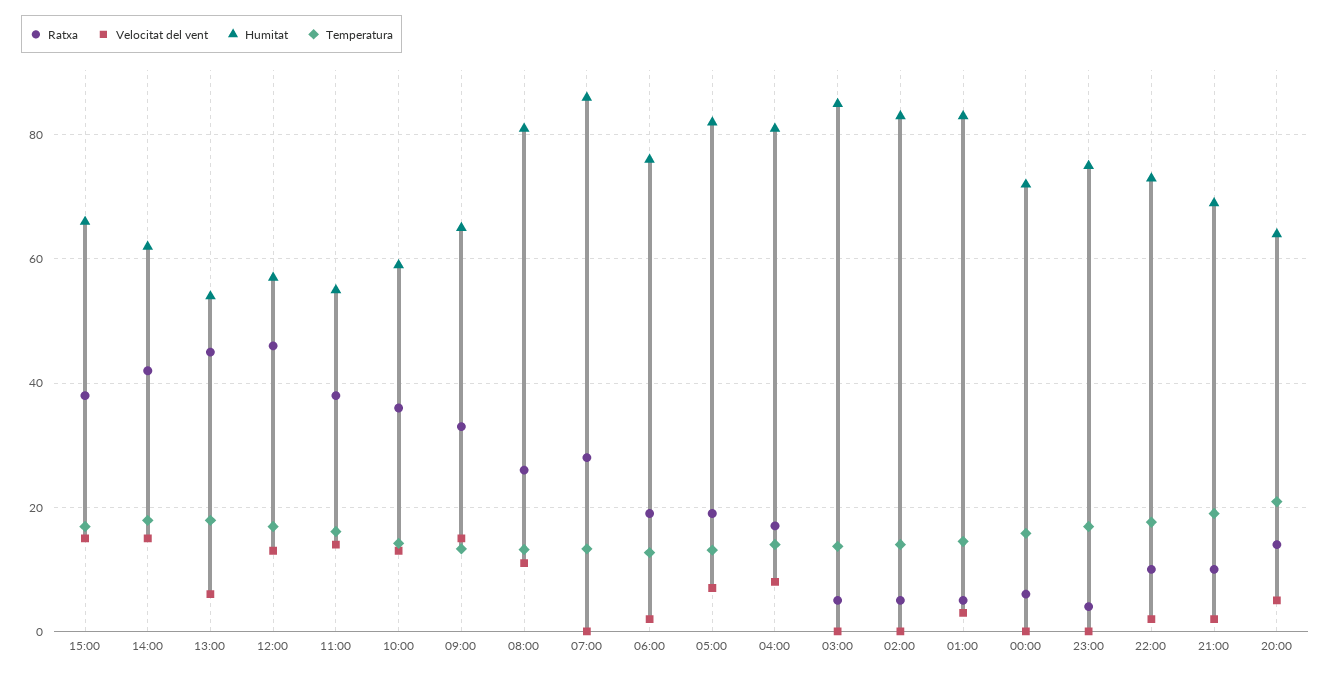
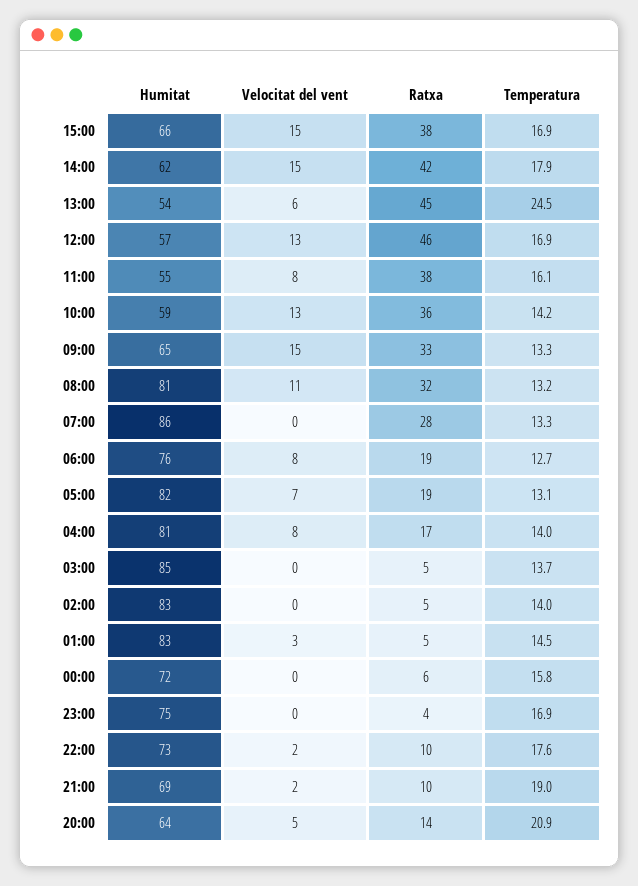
  {
    "Ratxa": {
      "15:00": 38,
      "14:00": 42,
      "13:00": 45,
      "12:00": 46,
      "11:00": 38,
      "10:00": 36,
      "09:00": 33,
-     "08:00": 26,
+     "08:00": 32,
      "07:00": 28,
      "06:00": 19,
      "05:00": 19,
      "04:00": 17,
      "03:00": 5,
      "02:00": 5,
      "01:00": 5,
      "00:00": 6,
      "23:00": 4,
      "22:00": 10,
      "21:00": 10,
      "20:00": 14
    },
    "Velocitat del vent": {
      "15:00": 15,
      "14:00": 15,
      "13:00": 6,
      "12:00": 13,
-     "11:00": 14,
+     "11:00": 8,
      "10:00": 13,
      "09:00": 15,
      "08:00": 11,
      "07:00": 0,
-     "06:00": 2,
+     "06:00": 8,
      "05:00": 7,
      "04:00": 8,
      "03:00": 0,
      "02:00": 0,
      "01:00": 3,
      "00:00": 0,
      "23:00": 0,
      "22:00": 2,
      "21:00": 2,
      "20:00": 5
    },
    "Humitat": {
      "15:00": 66,
      "14:00": 62,
      "13:00": 54,
      "12:00": 57,
      "11:00": 55,
      "10:00": 59,
      "09:00": 65,
      "08:00": 81,
      "07:00": 86,
      "06:00": 76,
      "05:00": 82,
      "04:00": 81,
      "03:00": 85,
      "02:00": 83,
      "01:00": 83,
      "00:00": 72,
      "23:00": 75,
      "22:00": 73,
      "21:00": 69,
      "20:00": 64
    },
    "Temperatura": {
      "15:00": 16.9,
      "14:00": 17.9,
-     "13:00": 18,
+     "13:00": 24.5,
      "12:00": 16.9,
      "11:00": 16.1,
      "10:00": 14.2,
      "09:00": 13.3,
      "08:00": 13.2,
      "07:00": 13.3,
      "06:00": 12.7,
      "05:00": 13.1,
      "04:00": 14,
      "03:00": 13.7,
      "02:00": 14,
      "01:00": 14.5,
      "00:00": 15.8,
      "23:00": 16.9,
      "22:00": 17.6,
      "21:00": 19,
      "20:00": 20.9
    }
  }

